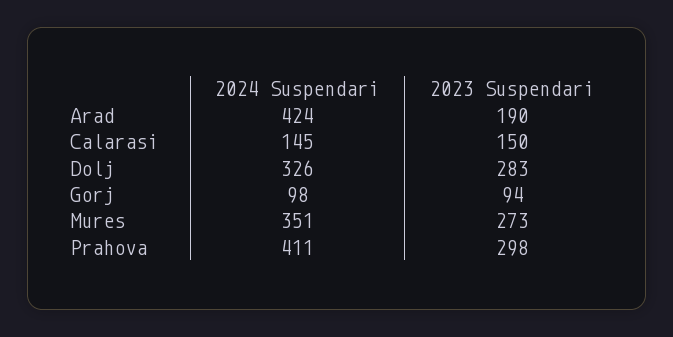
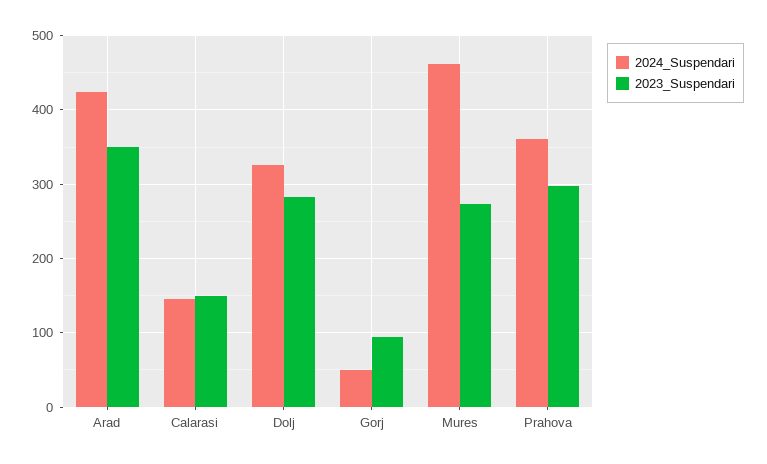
  {
    "2024 Suspendari": {
      "Arad": 424,
      "Calarasi": 145,
      "Dolj": 326,
-     "Gorj": 98,
+     "Gorj": 50,
-     "Mures": 351,
+     "Mures": 460,
-     "Prahova": 411
+     "Prahova": 360
    },
    "2023 Suspendari": {
-     "Arad": 190,
+     "Arad": 350,
      "Calarasi": 150,
      "Dolj": 283,
      "Gorj": 94,
      "Mures": 273,
      "Prahova": 298
    }
  }

